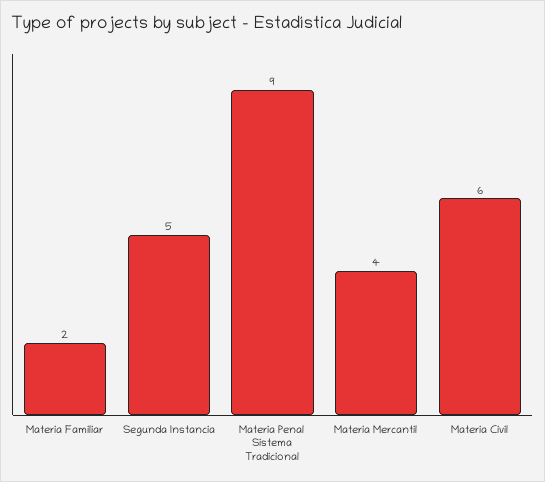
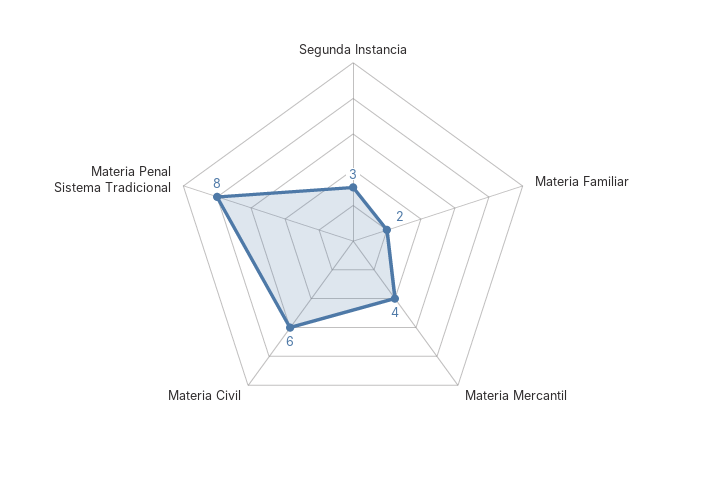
  {
    "Materia Familiar": 2,
-   "Segunda Instancia": 5,
+   "Segunda Instancia": 3,
-   "Materia Penal Sistema Tradicional": 9,
+   "Materia Penal Sistema Tradicional": 8,
    "Materia Mercantil": 4,
    "Materia Civil": 6
  }

